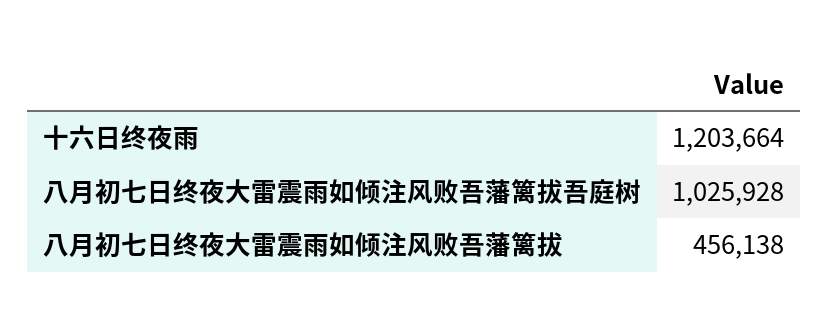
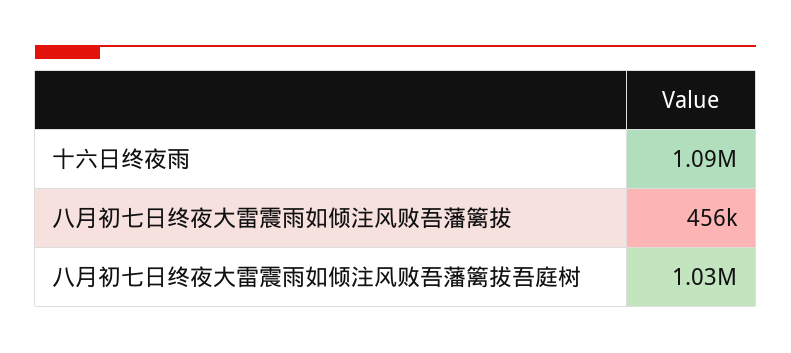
  {
-   "十六日终夜雨": 1203664,
+   "十六日终夜雨": 1090000,
    "八月初七日终夜大雷震雨如倾注风败吾藩篱拔吾庭树": 1025928,
    "八月初七日终夜大雷震雨如倾注风败吾藩篱拔": 456138
  }

